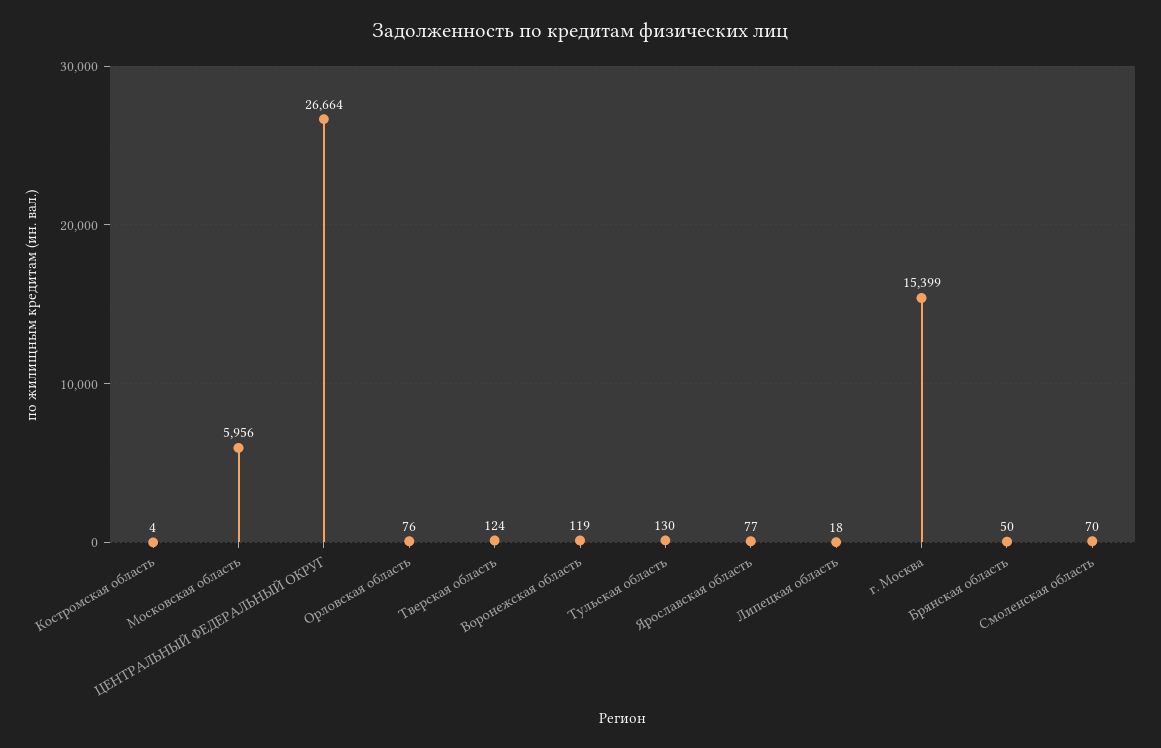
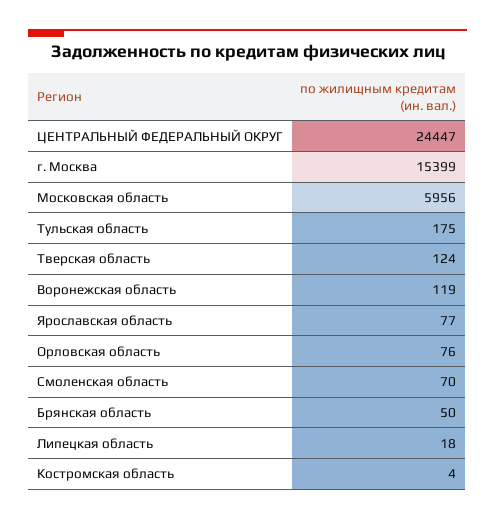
  {
    "Костромская область": 4,
    "Московская область": 5956,
-   "ЦЕНТРАЛЬНЫЙ ФЕДЕРАЛЬНЫЙ ОКРУГ": 26664,
+   "ЦЕНТРАЛЬНЫЙ ФЕДЕРАЛЬНЫЙ ОКРУГ": 24447,
    "Орловская область": 76,
    "Тверская область": 124,
    "Воронежская область": 119,
-   "Тульская область": 130,
+   "Тульская область": 175,
    "Ярославская область": 77,
    "Липецкая область": 18,
    "г. Москва": 15399,
    "Брянская область": 50,
    "Смоленская область": 70
  }

